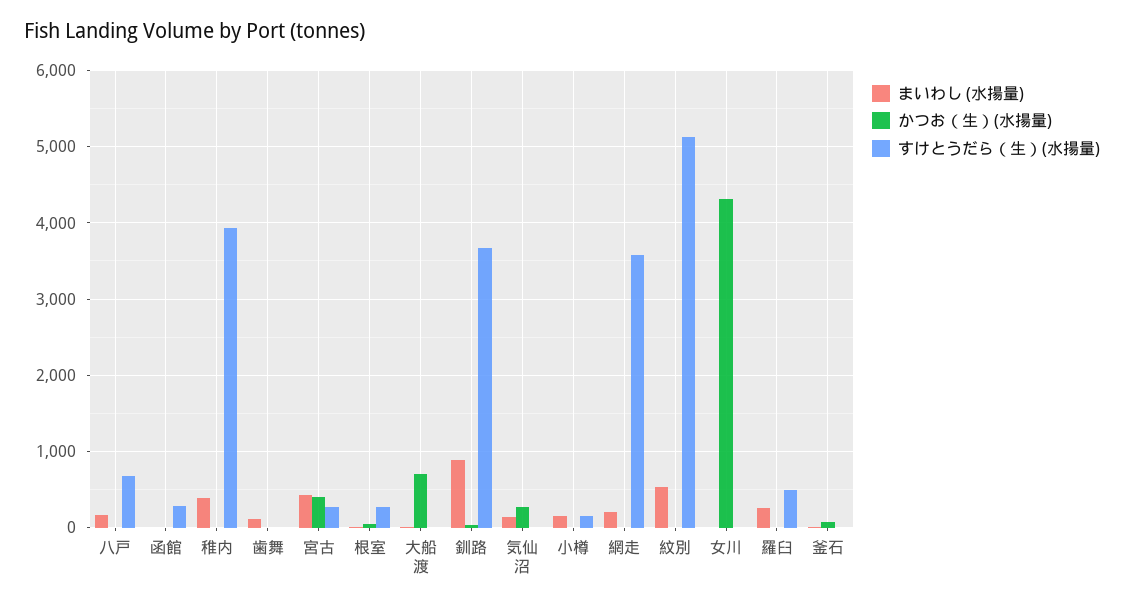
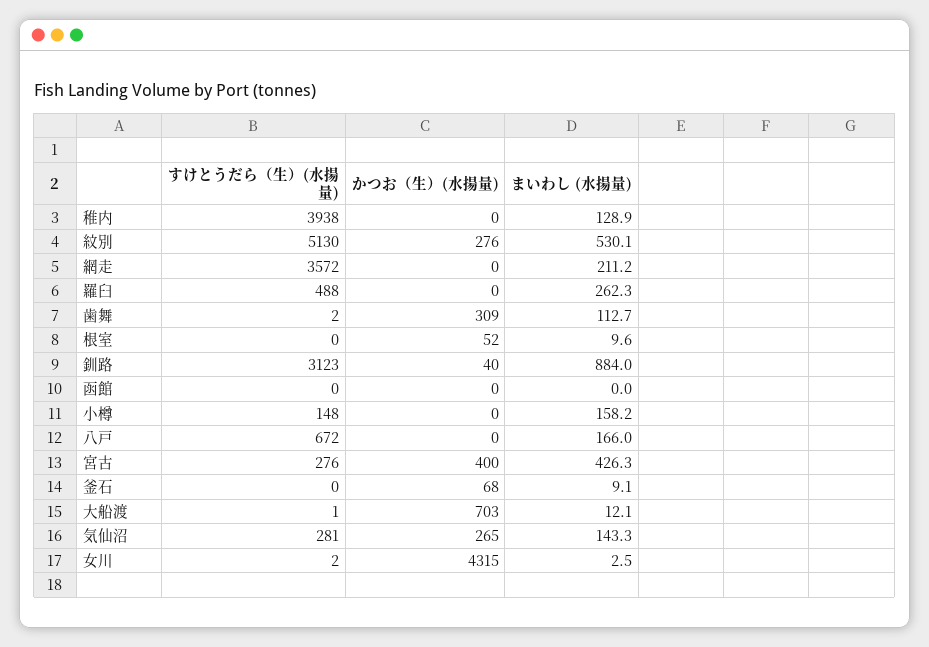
  {
    "まいわし (水揚量)": {
      "八戸": 166,
      "函館": 0,
-     "稚内": 400,
+     "稚内": 128.9,
      "歯舞": 112.7,
      "宮古": 426.3,
      "根室": 9.6,
      "大船渡": 12.1,
      "釧路": 884,
      "気仙沼": 143.3,
      "小樽": 158.2,
      "網走": 211.2,
      "紋別": 530.1,
      "女川": 2.5,
      "羅臼": 262.3,
      "釜石": 9.1
    },
    "かつお（生）(水揚量)": {
      "八戸": 0,
      "函館": 0,
      "稚内": 0,
-     "歯舞": 0,
+     "歯舞": 309,
      "宮古": 400,
      "根室": 52,
      "大船渡": 703,
      "釧路": 40,
      "気仙沼": 265,
      "小樽": 0,
      "網走": 0,
-     "紋別": 0,
+     "紋別": 276,
      "女川": 4315,
      "羅臼": 0,
      "釜石": 68
    },
    "すけとうだら（生）(水揚量)": {
      "八戸": 672,
-     "函館": 300,
+     "函館": 0,
      "稚内": 3938,
      "歯舞": 2,
      "宮古": 276,
-     "根室": 300,
+     "根室": 0,
      "大船渡": 1,
-     "釧路": 3700,
+     "釧路": 3123,
-     "気仙沼": 0,
+     "気仙沼": 281,
      "小樽": 148,
      "網走": 3572,
      "紋別": 5130,
      "女川": 2,
      "羅臼": 488,
      "釜石": 0
    }
  }

